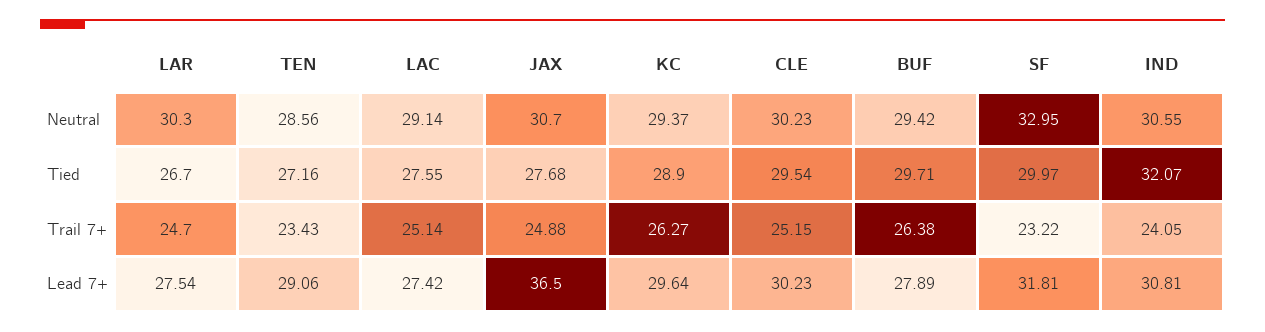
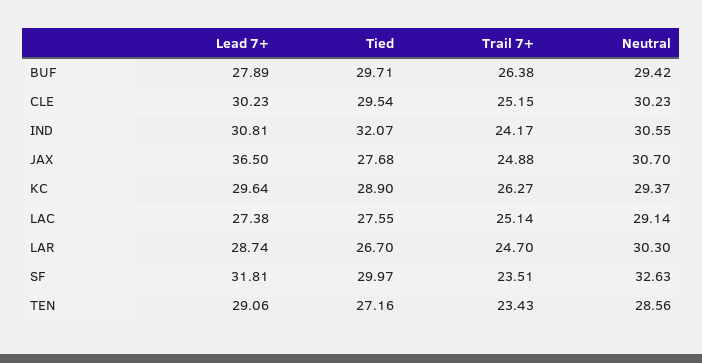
  {
    "LAR": {
      "Neutral": 30.3,
      "Tied": 26.7,
      "Trail 7+": 24.7,
-     "Lead 7+": 27.54
+     "Lead 7+": 28.74
    },
    "TEN": {
      "Neutral": 28.56,
      "Tied": 27.16,
      "Trail 7+": 23.43,
      "Lead 7+": 29.06
    },
    "LAC": {
      "Neutral": 29.14,
      "Tied": 27.55,
      "Trail 7+": 25.14,
-     "Lead 7+": 27.42
+     "Lead 7+": 27.38
    },
    "JAX": {
      "Neutral": 30.7,
      "Tied": 27.68,
      "Trail 7+": 24.88,
      "Lead 7+": 36.5
    },
    "KC": {
      "Neutral": 29.37,
      "Tied": 28.9,
      "Trail 7+": 26.27,
      "Lead 7+": 29.64
    },
    "CLE": {
      "Neutral": 30.23,
      "Tied": 29.54,
      "Trail 7+": 25.15,
      "Lead 7+": 30.23
    },
    "BUF": {
      "Neutral": 29.42,
      "Tied": 29.71,
      "Trail 7+": 26.38,
      "Lead 7+": 27.89
    },
    "SF": {
-     "Neutral": 32.95,
+     "Neutral": 32.63,
      "Tied": 29.97,
-     "Trail 7+": 23.22,
+     "Trail 7+": 23.51,
      "Lead 7+": 31.81
    },
    "IND": {
      "Neutral": 30.55,
      "Tied": 32.07,
-     "Trail 7+": 24.05,
+     "Trail 7+": 24.17,
      "Lead 7+": 30.81
    }
  }

